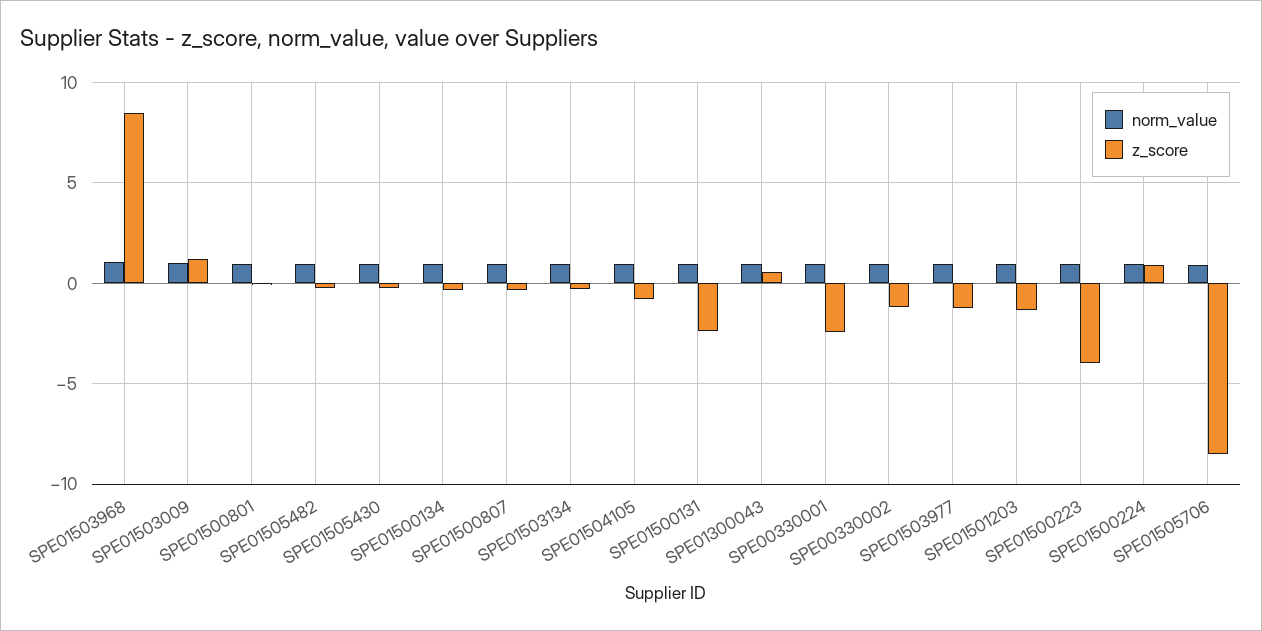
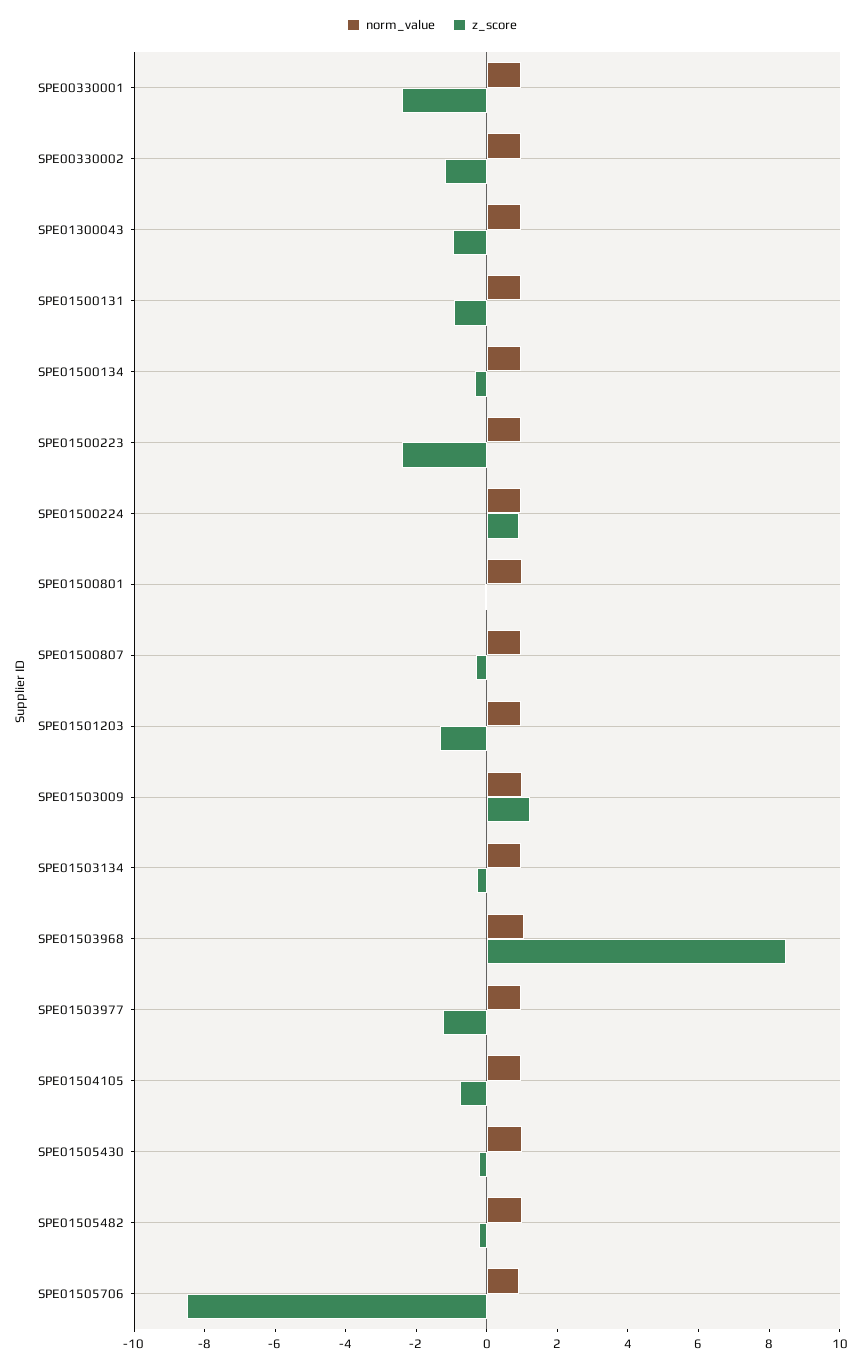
  {
    "norm_value": {
      "SPE01503968": 1,
      "SPE01503009": 1,
      "SPE01500801": 1,
      "SPE01505482": 1,
      "SPE01505430": 1,
      "SPE01500134": 1,
      "SPE01500807": 1,
      "SPE01503134": 1,
      "SPE01504105": 1,
      "SPE01500131": 1,
      "SPE01300043": 1,
      "SPE00330001": 1,
      "SPE00330002": 1,
      "SPE01503977": 1,
      "SPE01501203": 1,
      "SPE01500223": 1,
      "SPE01500224": 1,
      "SPE01505706": 1
    },
    "z_score": {
      "SPE01503968": 8.5,
      "SPE01503009": 1,
      "SPE01500801": 0,
      "SPE01505482": 0,
      "SPE01505430": 0,
      "SPE01500134": -0.5,
      "SPE01500807": -0.5,
      "SPE01503134": -0.5,
      "SPE01504105": -1,
-     "SPE01500131": -2.5,
+     "SPE01500131": -1,
-     "SPE01300043": 0.5,
+     "SPE01300043": -1,
      "SPE00330001": -2.5,
      "SPE00330002": -1,
      "SPE01503977": -1,
      "SPE01501203": -1.5,
-     "SPE01500223": -4,
+     "SPE01500223": -2.5,
      "SPE01500224": 1,
      "SPE01505706": -8.5
    }
  }

